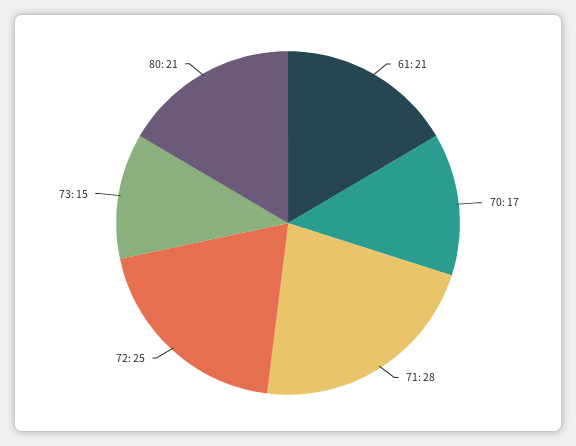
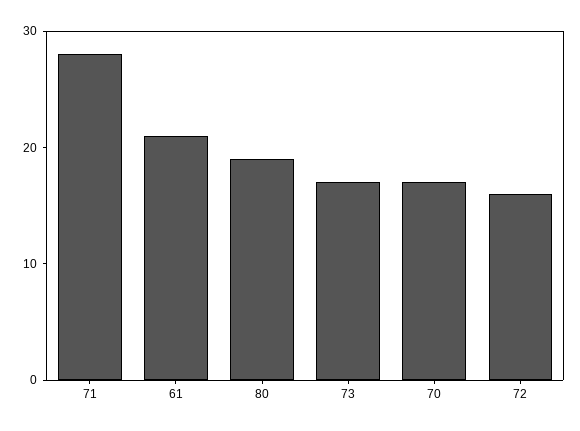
  {
    "61": 21,
    "70": 17,
    "71": 28,
-   "72": 25,
+   "72": 16,
-   "73": 15,
+   "73": 17,
-   "80": 21
+   "80": 19
  }

